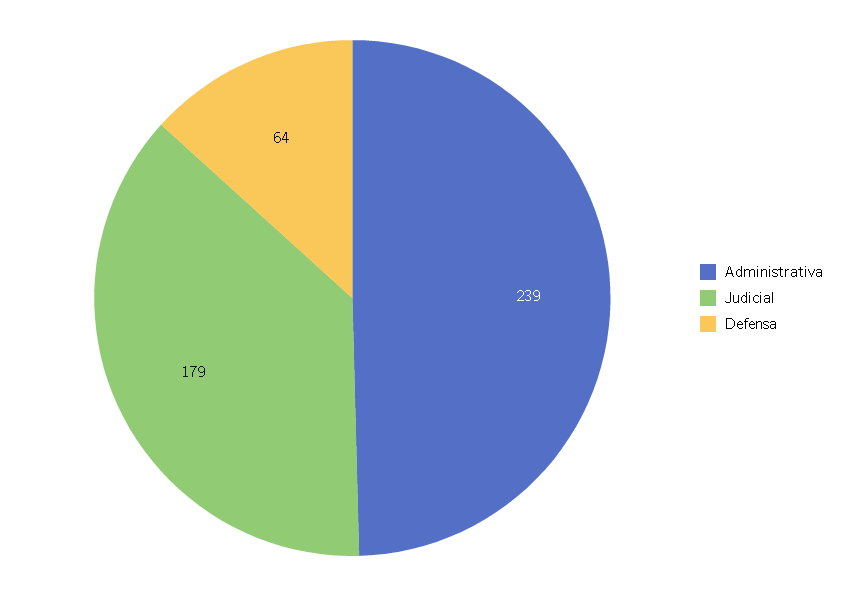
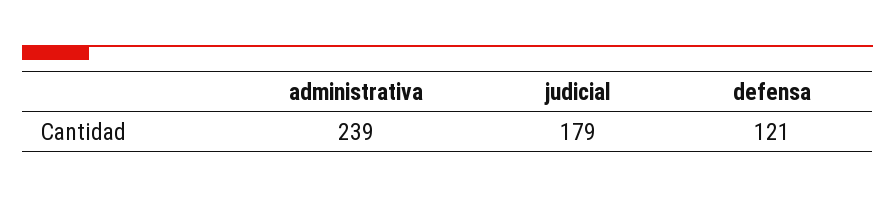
  {
    "Administrativa": 239,
    "Judicial": 179,
-   "Defensa": 64
+   "Defensa": 121
  }

